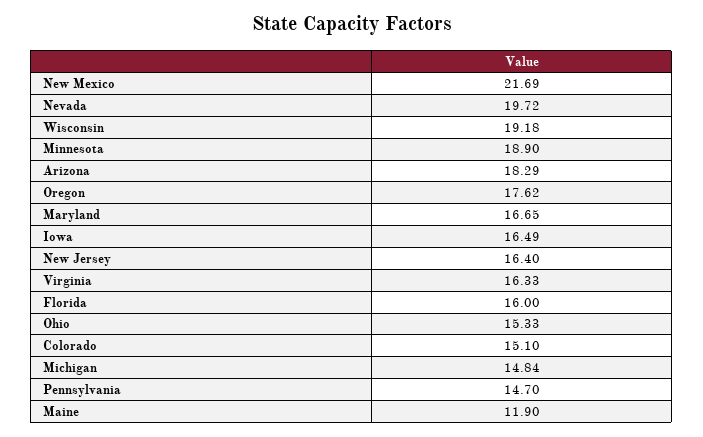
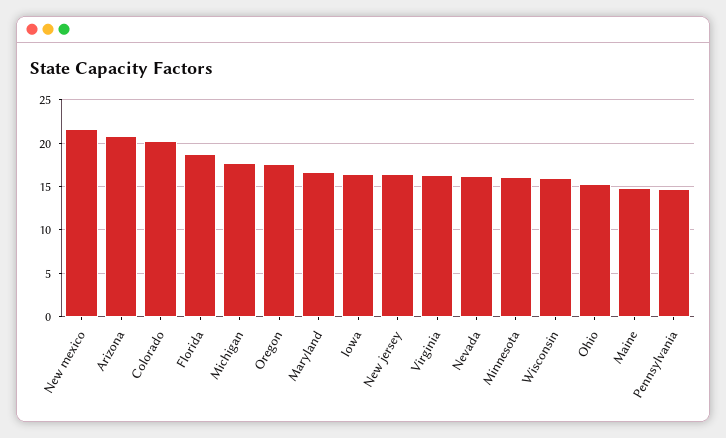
  {
    "New Mexico": 21.69,
-   "Nevada": 19.72,
+   "Nevada": 16,
-   "Wisconsin": 19.18,
+   "Wisconsin": 16,
-   "Minnesota": 18.9,
+   "Minnesota": 16,
-   "Arizona": 18.29,
+   "Arizona": 21,
    "Oregon": 17.62,
    "Maryland": 16.65,
    "Iowa": 16.49,
    "New Jersey": 16.4,
    "Virginia": 16.33,
-   "Florida": 16,
+   "Florida": 19,
    "Ohio": 15.33,
-   "Colorado": 15.1,
+   "Colorado": 20,
-   "Michigan": 14.84,
+   "Michigan": 18,
    "Pennsylvania": 14.7,
-   "Maine": 11.9
+   "Maine": 15
  }

